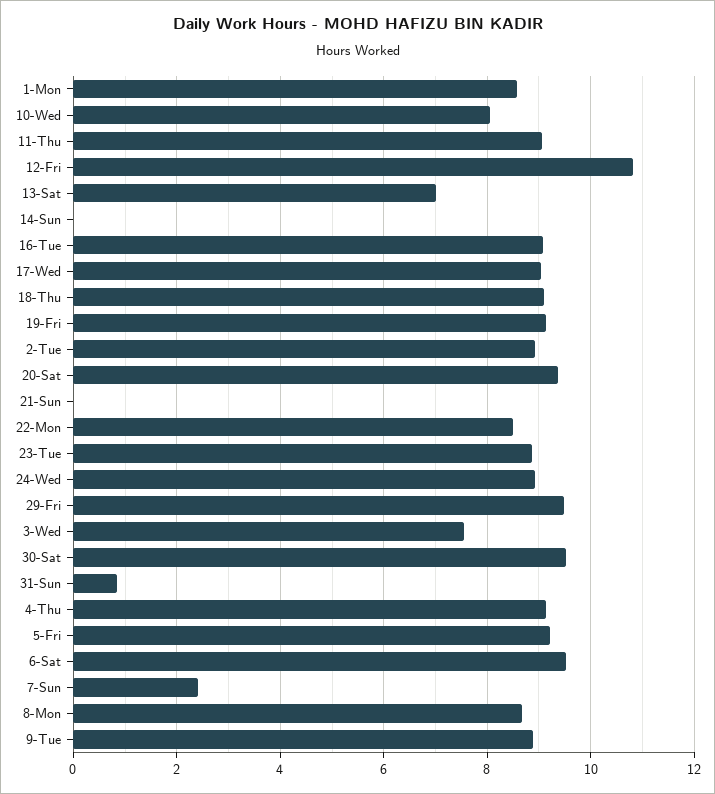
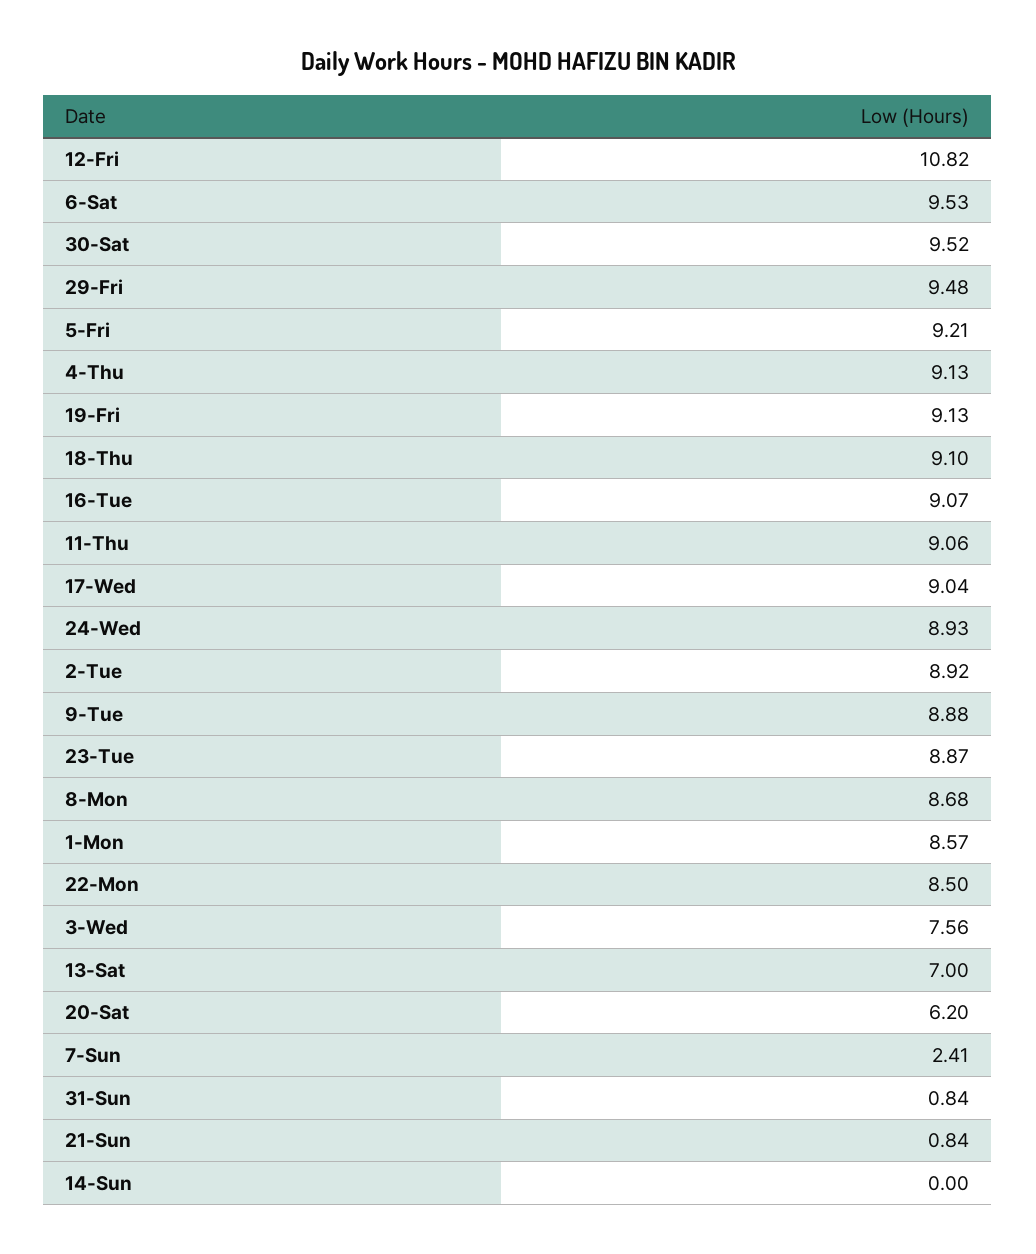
  {
    "1-Mon": 8.57,
-   "10-Wed": 8,
    "11-Thu": 9.06,
    "12-Fri": 10.82,
    "13-Sat": 7,
    "14-Sun": 0,
    "16-Tue": 9.07,
    "17-Wed": 9.04,
    "18-Thu": 9.1,
    "19-Fri": 9.13,
    "2-Tue": 8.92,
-   "20-Sat": 9.4,
+   "20-Sat": 6.2,
-   "21-Sun": 0,
+   "21-Sun": 0.84,
    "22-Mon": 8.5,
    "23-Tue": 8.87,
    "24-Wed": 8.93,
    "29-Fri": 9.48,
    "3-Wed": 7.56,
    "30-Sat": 9.52,
    "31-Sun": 0.84,
    "4-Thu": 9.13,
    "5-Fri": 9.21,
    "6-Sat": 9.53,
    "7-Sun": 2.41,
    "8-Mon": 8.68,
    "9-Tue": 8.88
  }

